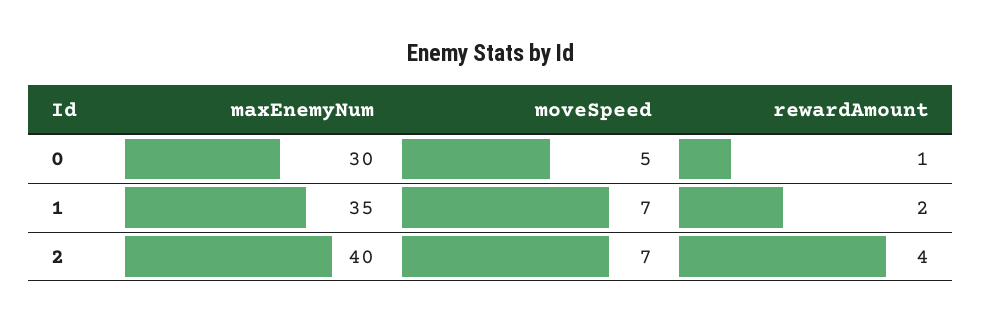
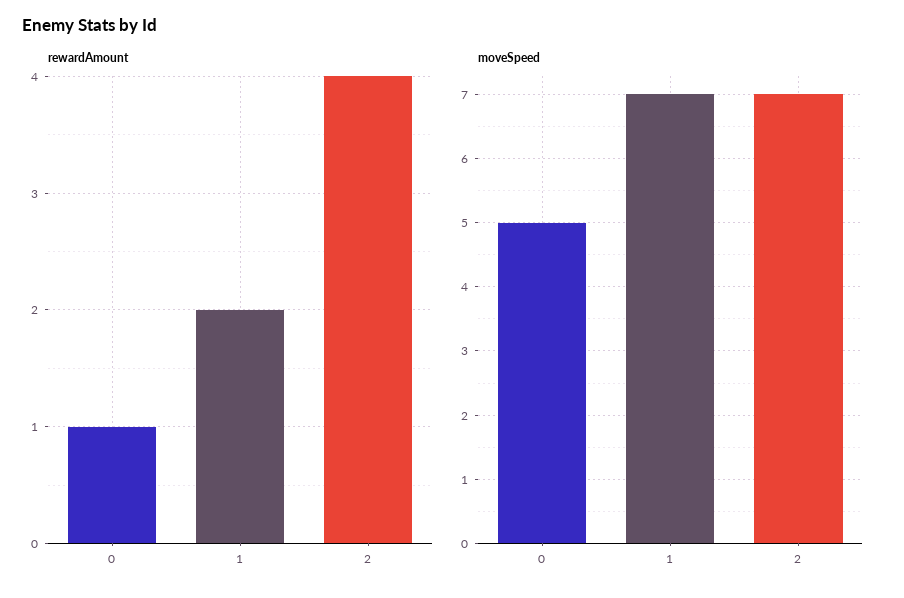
  {
-   "maxEnemyNum": {
-     "0": 30,
-     "1": 35,
-     "2": 40
-   },
    "moveSpeed": {
      "0": 5,
      "1": 7,
      "2": 7
    },
    "rewardAmount": {
      "0": 1,
      "1": 2,
      "2": 4
    }
  }

